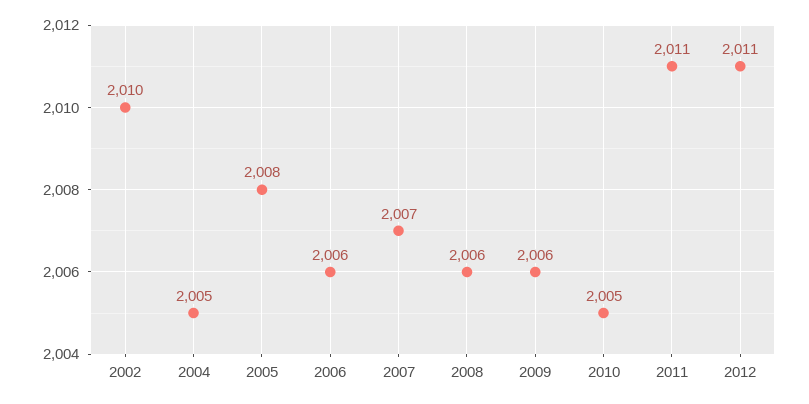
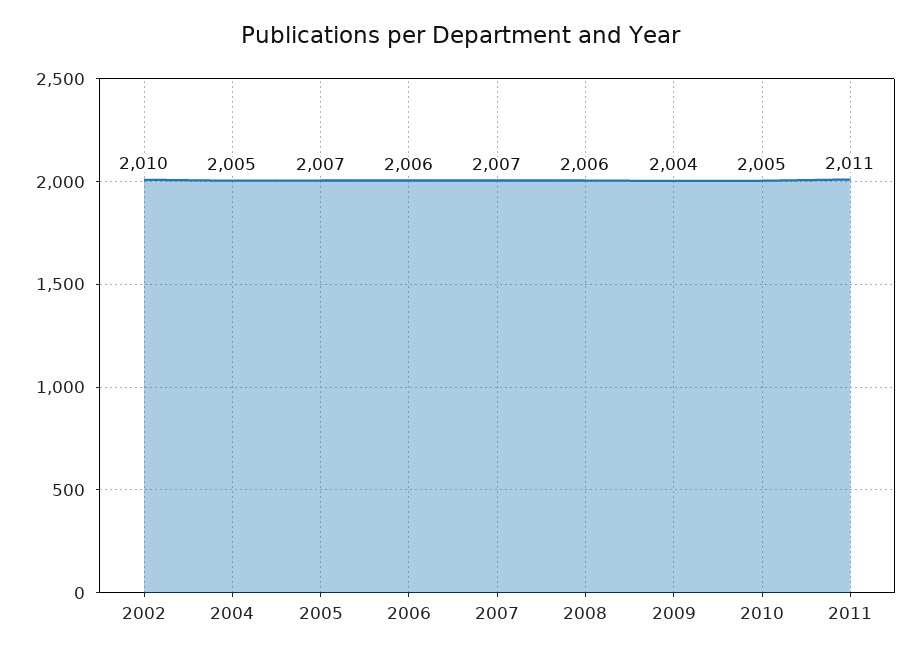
  {
    "2002": 2010,
    "2004": 2005,
-   "2005": 2008,
+   "2005": 2007,
    "2006": 2006,
    "2007": 2007,
    "2008": 2006,
-   "2009": 2006,
+   "2009": 2004,
    "2010": 2005,
-   "2011": 2011,
+   "2011": 2011
-   "2012": 2011
  }

